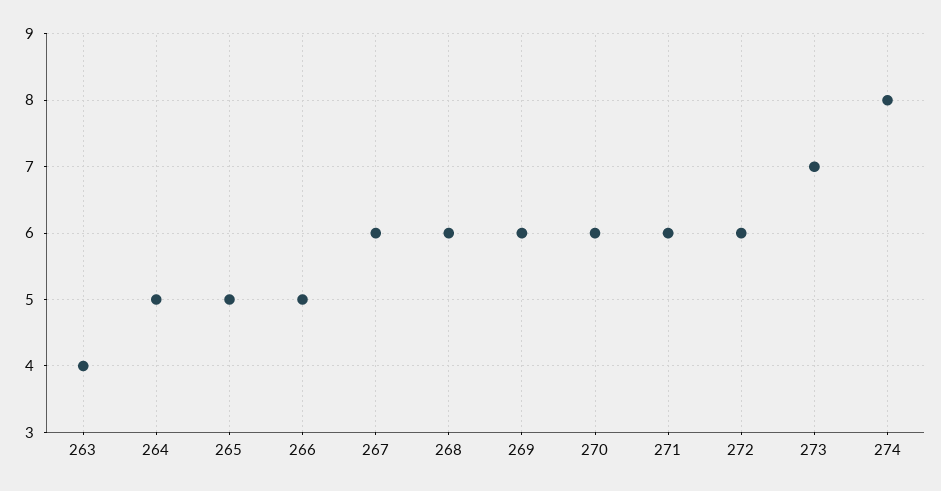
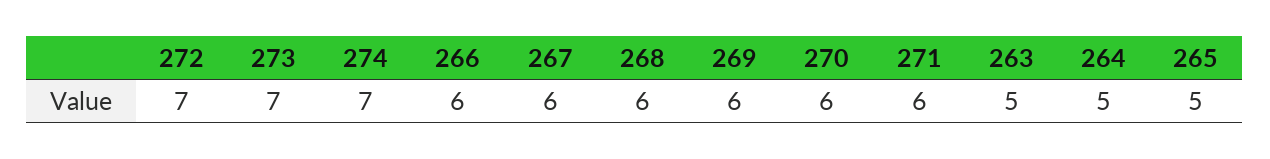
  {
-   "263": 4,
+   "263": 5,
    "264": 5,
    "265": 5,
-   "266": 5,
+   "266": 6,
    "267": 6,
    "268": 6,
    "269": 6,
    "270": 6,
    "271": 6,
-   "272": 6,
+   "272": 7,
    "273": 7,
-   "274": 8
+   "274": 7
  }

